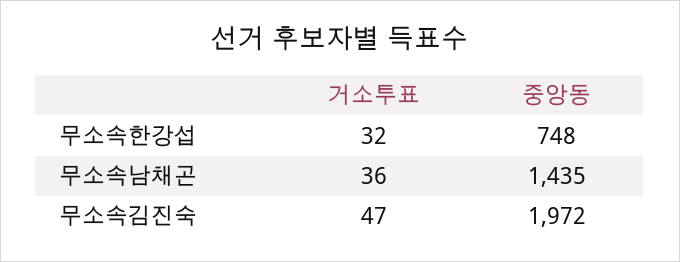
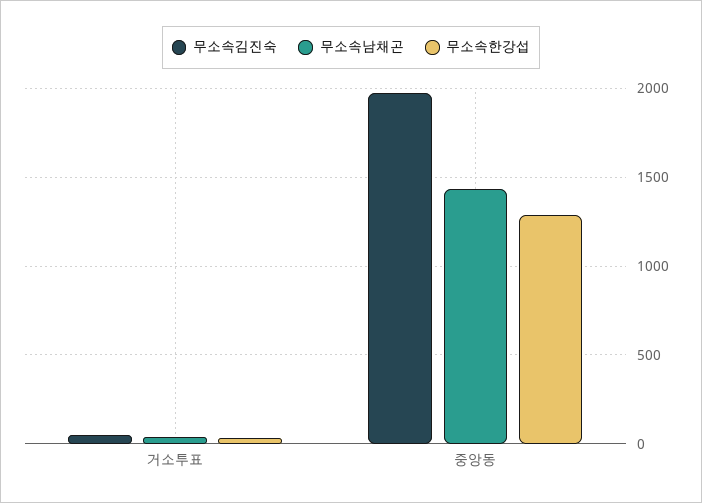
  {
    "무소속한강섭": {
      "거소투표": 32,
-     "중앙동": 748
+     "중앙동": 1300
    },
    "무소속남채곤": {
      "거소투표": 36,
      "중앙동": 1435
    },
    "무소속김진숙": {
      "거소투표": 47,
      "중앙동": 1972
    }
  }

